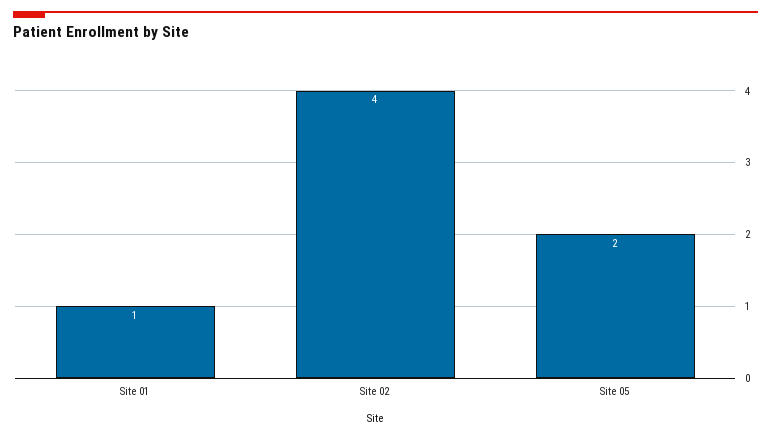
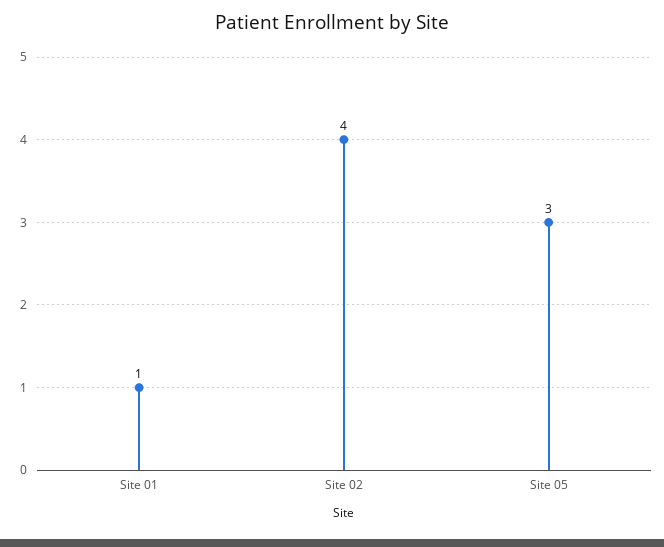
  {
    "Site 01": 1,
    "Site 02": 4,
-   "Site 05": 2
+   "Site 05": 3
  }

